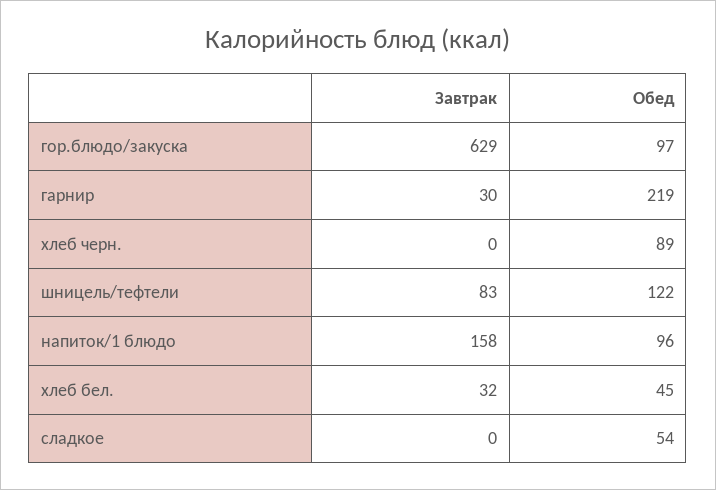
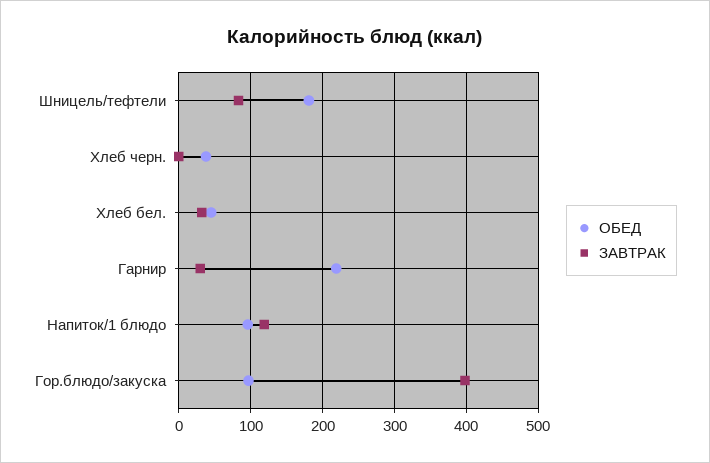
  {
    "Завтрак": {
-     "гор.блюдо/закуска": 629,
+     "гор.блюдо/закуска": 400,
      "гарнир": 30,
      "хлеб черн.": 0,
      "шницель/тефтели": 83,
-     "напиток/1 блюдо": 158,
+     "напиток/1 блюдо": 120,
-     "хлеб бел.": 32,
+     "хлеб бел.": 32
-     "сладкое": 0
    },
    "Обед": {
      "гор.блюдо/закуска": 97,
      "гарнир": 219,
-     "хлеб черн.": 89,
+     "хлеб черн.": 40,
-     "шницель/тефтели": 122,
+     "шницель/тефтели": 180,
      "напиток/1 блюдо": 96,
-     "хлеб бел.": 45,
+     "хлеб бел.": 45
-     "сладкое": 54
    }
  }

